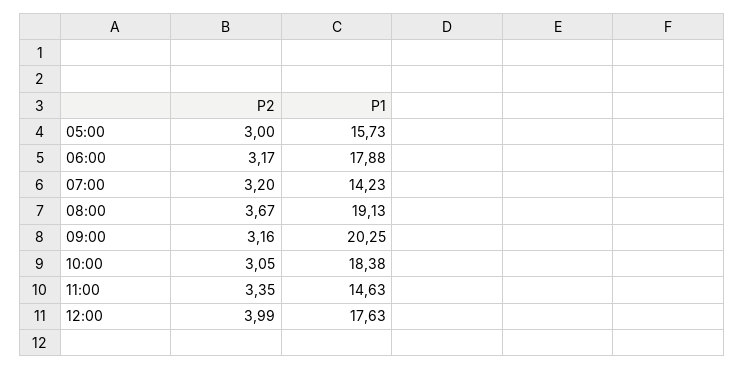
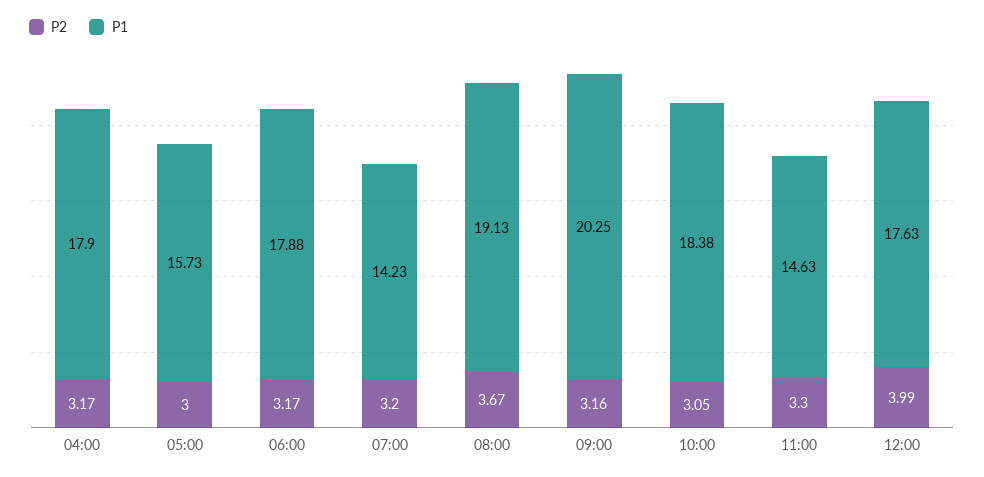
  {
    "P2": {
      "05:00": 3,
      "06:00": 3.17,
      "07:00": 3.2,
      "08:00": 3.67,
      "09:00": 3.16,
      "10:00": 3.05,
-     "11:00": 3.35,
+     "11:00": 3.3,
-     "12:00": 3.99
+     "12:00": 3.99,
+     "04:00": 3.17
    },
    "P1": {
      "05:00": 15.73,
      "06:00": 17.88,
      "07:00": 14.23,
      "08:00": 19.13,
      "09:00": 20.25,
      "10:00": 18.38,
      "11:00": 14.63,
-     "12:00": 17.63
+     "12:00": 17.63,
+     "04:00": 17.9
    }
  }

